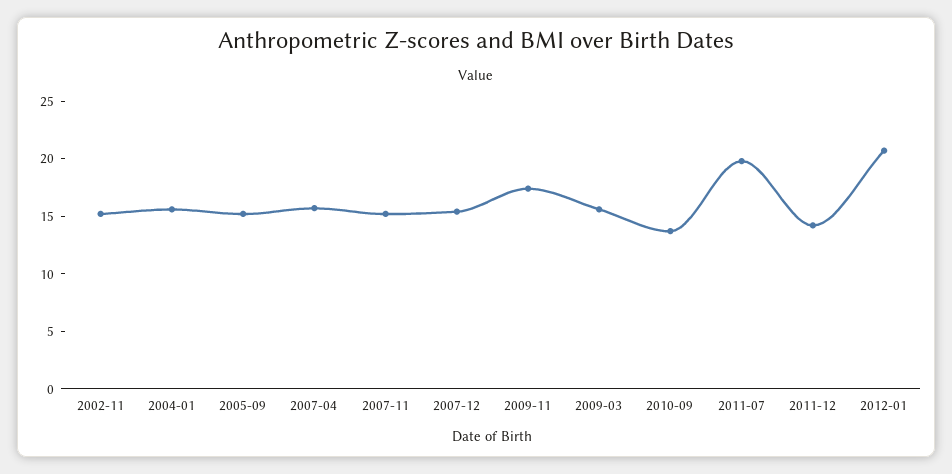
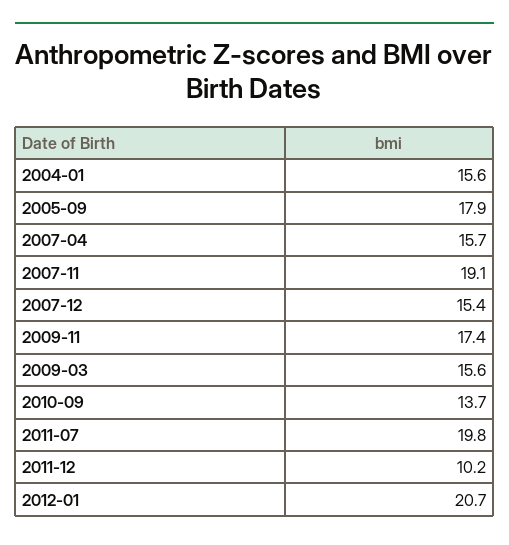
  {
-   "2002-11": 15,
    "2004-01": 15.6,
-   "2005-09": 15,
+   "2005-09": 17.9,
    "2007-04": 15.7,
-   "2007-11": 15,
+   "2007-11": 19.1,
    "2007-12": 15.4,
    "2009-11": 17.4,
    "2009-03": 15.6,
    "2010-09": 13.7,
    "2011-07": 19.8,
-   "2011-12": 14,
+   "2011-12": 10.2,
    "2012-01": 20.7
  }

